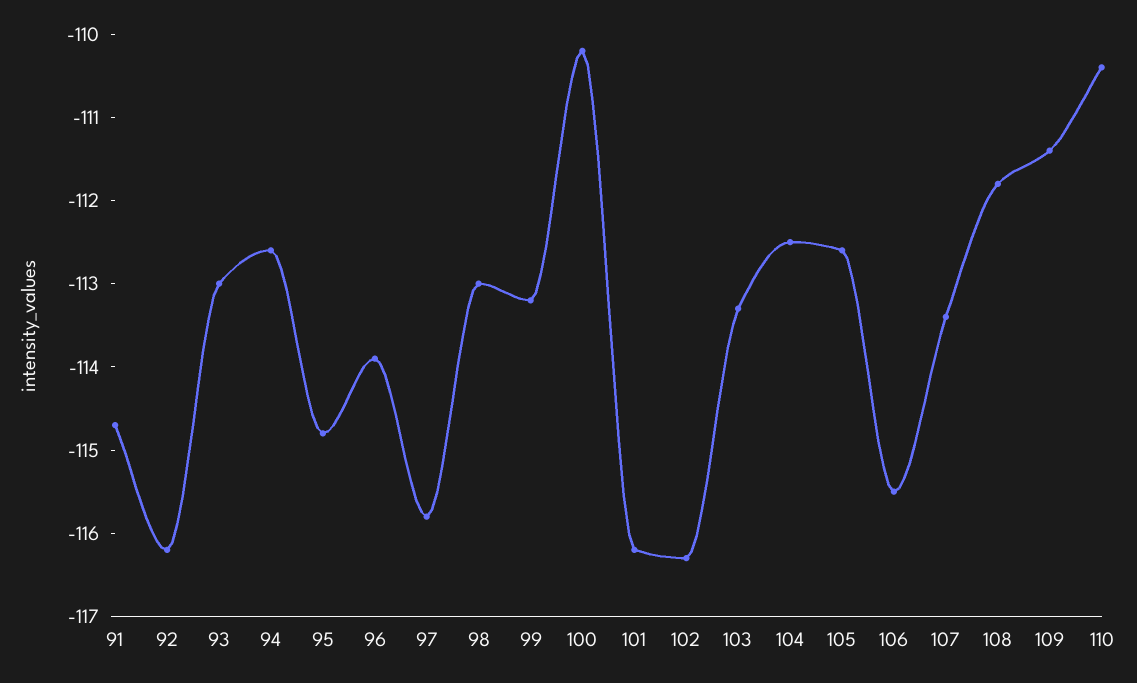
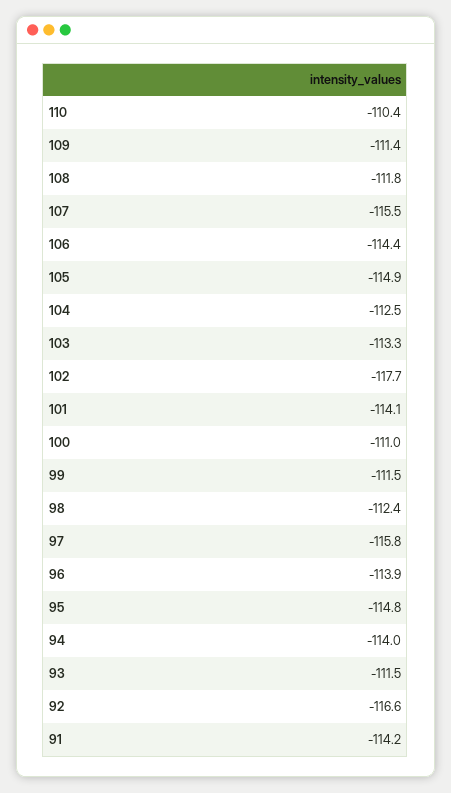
  {
-   "91": -114.7,
+   "91": -114.2,
-   "92": -116.2,
+   "92": -116.6,
-   "93": -113,
+   "93": -111.5,
-   "94": -112.6,
+   "94": -114,
    "95": -114.8,
    "96": -113.9,
    "97": -115.8,
-   "98": -113,
+   "98": -112.4,
-   "99": -113.2,
+   "99": -111.5,
-   "100": -110.2,
+   "100": -111,
-   "101": -116.2,
+   "101": -114.1,
-   "102": -116.3,
+   "102": -117.7,
    "103": -113.3,
    "104": -112.5,
-   "105": -112.6,
+   "105": -114.9,
-   "106": -115.5,
+   "106": -114.4,
-   "107": -113.4,
+   "107": -115.5,
    "108": -111.8,
    "109": -111.4,
    "110": -110.4
  }

